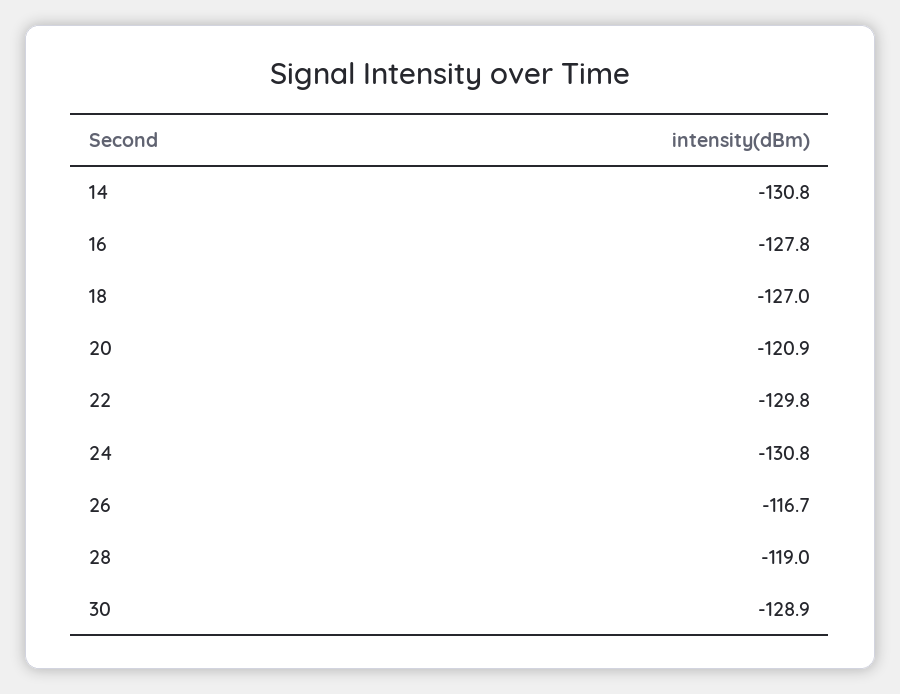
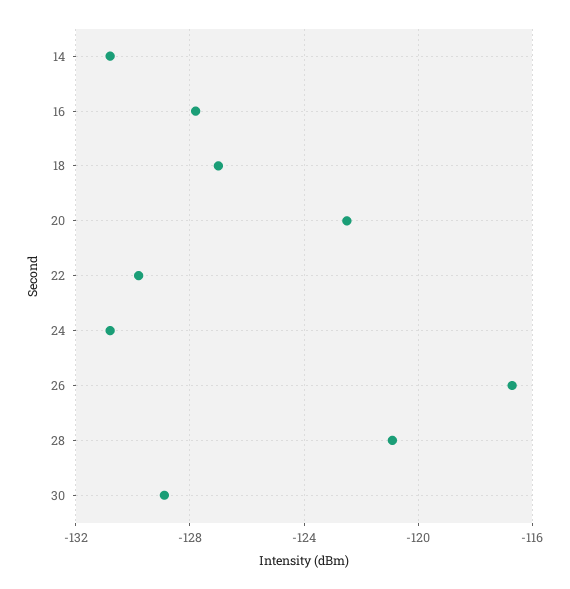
  {
    "14": -130.8,
    "16": -127.8,
    "18": -127,
-   "20": -120.9,
+   "20": -122.5,
    "22": -129.8,
    "24": -130.8,
    "26": -116.7,
-   "28": -119,
+   "28": -121,
    "30": -128.9
  }

